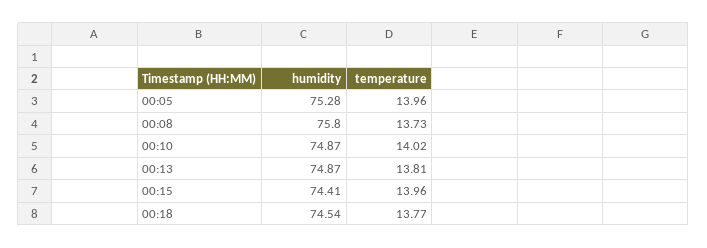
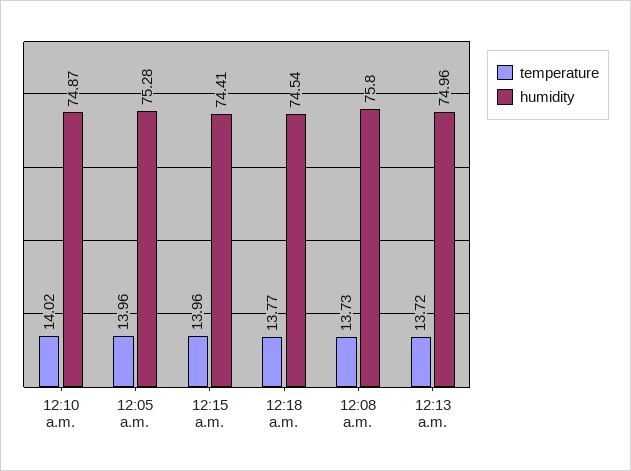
  {
    "humidity": {
      "00:05": 75.28,
      "00:08": 75.8,
      "00:10": 74.87,
-     "00:13": 74.87,
+     "00:13": 74.96,
      "00:15": 74.41,
      "00:18": 74.54
    },
    "temperature": {
      "00:05": 13.96,
      "00:08": 13.73,
      "00:10": 14.02,
-     "00:13": 13.81,
+     "00:13": 13.72,
      "00:15": 13.96,
      "00:18": 13.77
    }
  }

